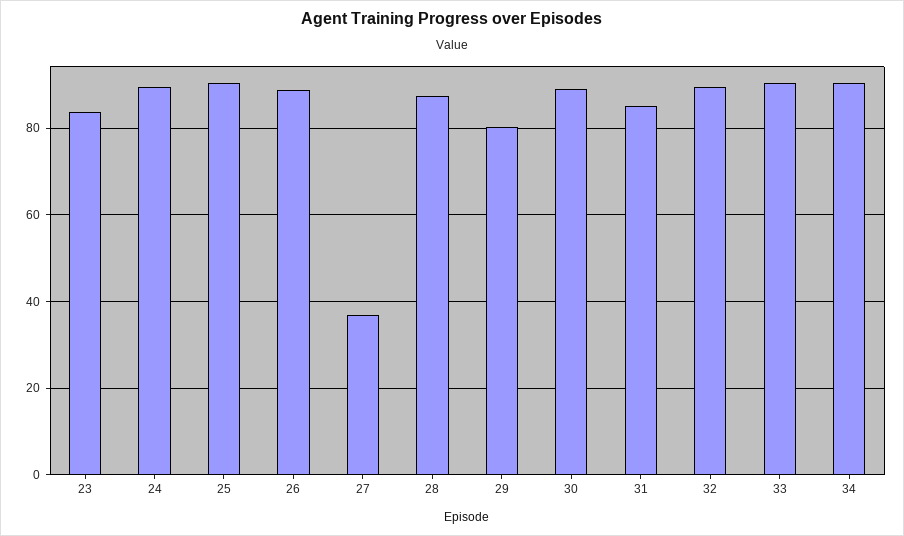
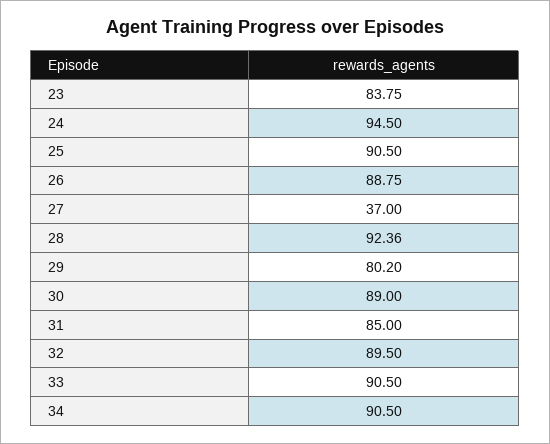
  {
    "23": 83.75,
-   "24": 90,
+   "24": 94.5,
    "25": 90.5,
    "26": 88.75,
    "27": 37,
-   "28": 88,
+   "28": 92.36,
    "29": 80.2,
    "30": 89,
    "31": 85,
    "32": 89.5,
    "33": 90.5,
    "34": 90.5
  }

